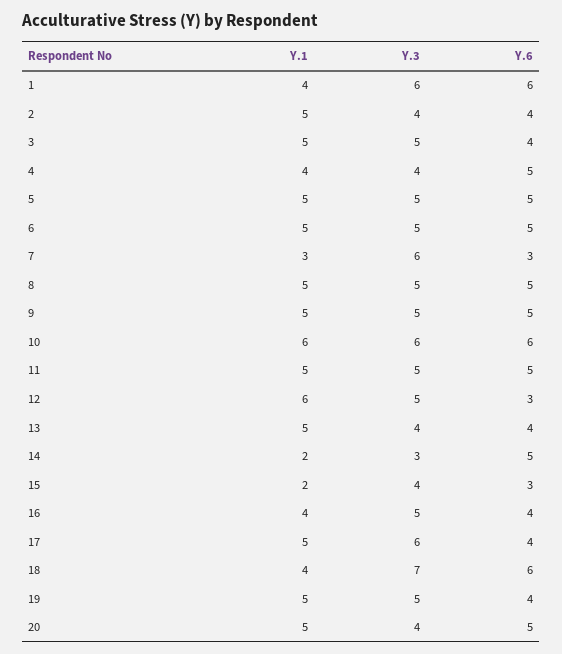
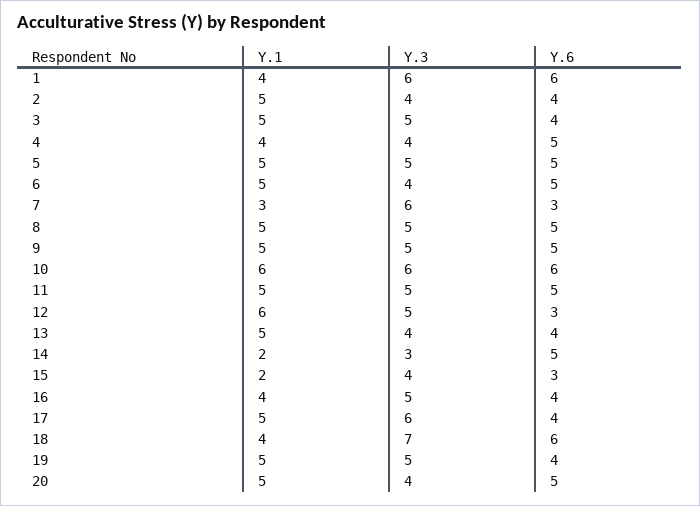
  {
    "Y.1": {
      "1": 4,
      "2": 5,
      "3": 5,
      "4": 4,
      "5": 5,
      "6": 5,
      "7": 3,
      "8": 5,
      "9": 5,
      "10": 6,
      "11": 5,
      "12": 6,
      "13": 5,
      "14": 2,
      "15": 2,
      "16": 4,
      "17": 5,
      "18": 4,
      "19": 5,
      "20": 5
    },
    "Y.3": {
      "1": 6,
      "2": 4,
      "3": 5,
      "4": 4,
      "5": 5,
-     "6": 5,
+     "6": 4,
      "7": 6,
      "8": 5,
      "9": 5,
      "10": 6,
      "11": 5,
      "12": 5,
      "13": 4,
      "14": 3,
      "15": 4,
      "16": 5,
      "17": 6,
      "18": 7,
      "19": 5,
      "20": 4
    },
    "Y.6": {
      "1": 6,
      "2": 4,
      "3": 4,
      "4": 5,
      "5": 5,
      "6": 5,
      "7": 3,
      "8": 5,
      "9": 5,
      "10": 6,
      "11": 5,
      "12": 3,
      "13": 4,
      "14": 5,
      "15": 3,
      "16": 4,
      "17": 4,
      "18": 6,
      "19": 4,
      "20": 5
    }
  }

